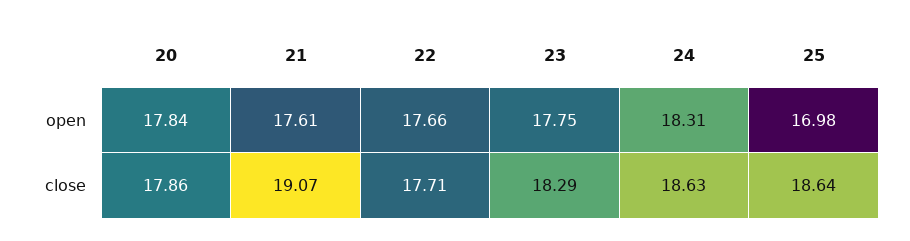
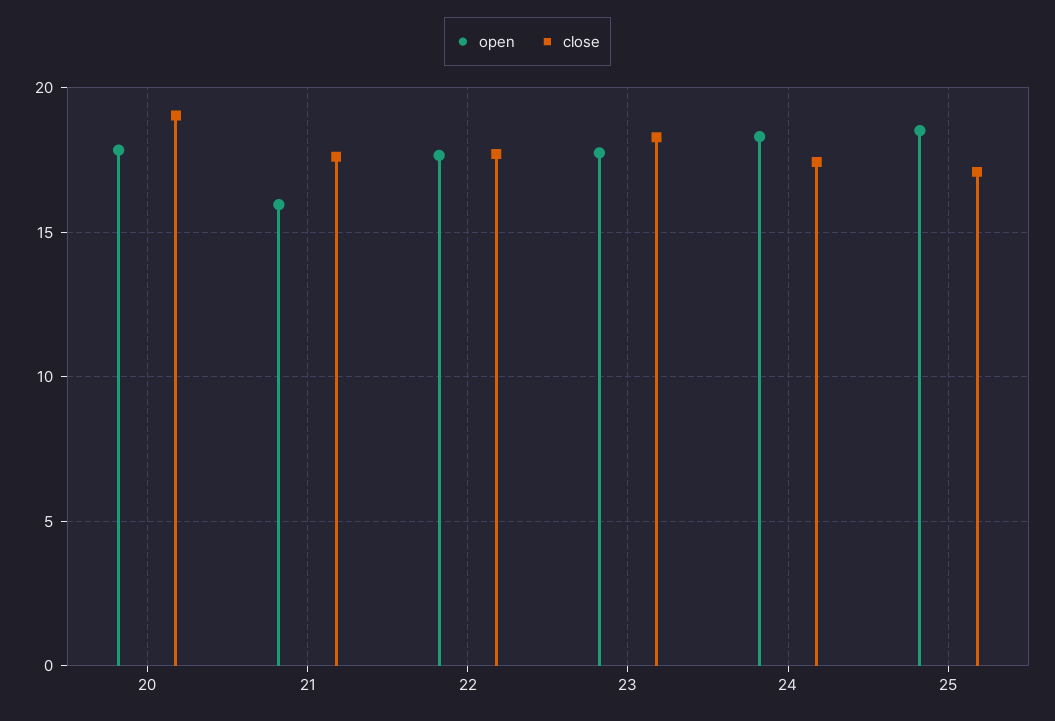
  {
    "open": {
      "20": 17.84,
-     "21": 17.61,
+     "21": 16,
      "22": 17.66,
      "23": 17.75,
      "24": 18.31,
-     "25": 16.98
+     "25": 18.5
    },
    "close": {
-     "20": 17.86,
+     "20": 19,
-     "21": 19.07,
+     "21": 17.5,
      "22": 17.71,
      "23": 18.29,
-     "24": 18.63,
+     "24": 17.5,
-     "25": 18.64
+     "25": 17
    }
  }

